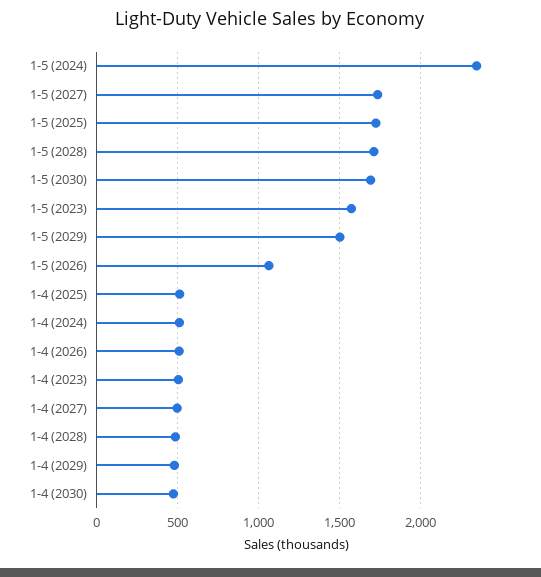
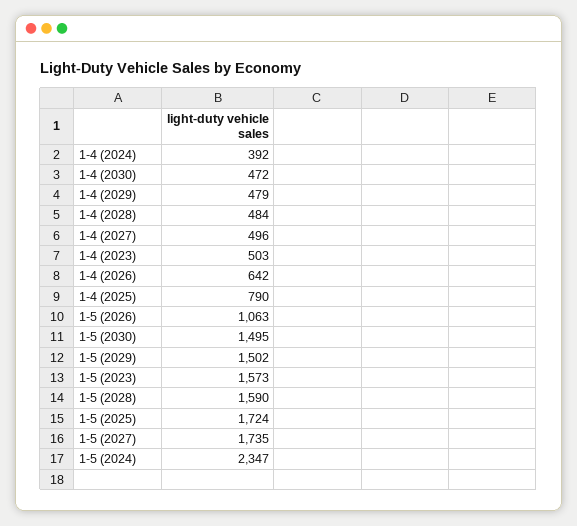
  {
    "1-5 (2024)": 2347,
    "1-5 (2027)": 1735,
    "1-5 (2025)": 1724,
-   "1-5 (2028)": 1700,
+   "1-5 (2028)": 1590,
-   "1-5 (2030)": 1700,
+   "1-5 (2030)": 1495,
    "1-5 (2023)": 1573,
    "1-5 (2029)": 1502,
    "1-5 (2026)": 1063,
-   "1-4 (2025)": 500,
+   "1-4 (2025)": 790,
-   "1-4 (2024)": 500,
+   "1-4 (2024)": 392,
-   "1-4 (2026)": 500,
+   "1-4 (2026)": 642,
    "1-4 (2023)": 503,
    "1-4 (2027)": 496,
    "1-4 (2028)": 484,
    "1-4 (2029)": 479,
    "1-4 (2030)": 472
  }

